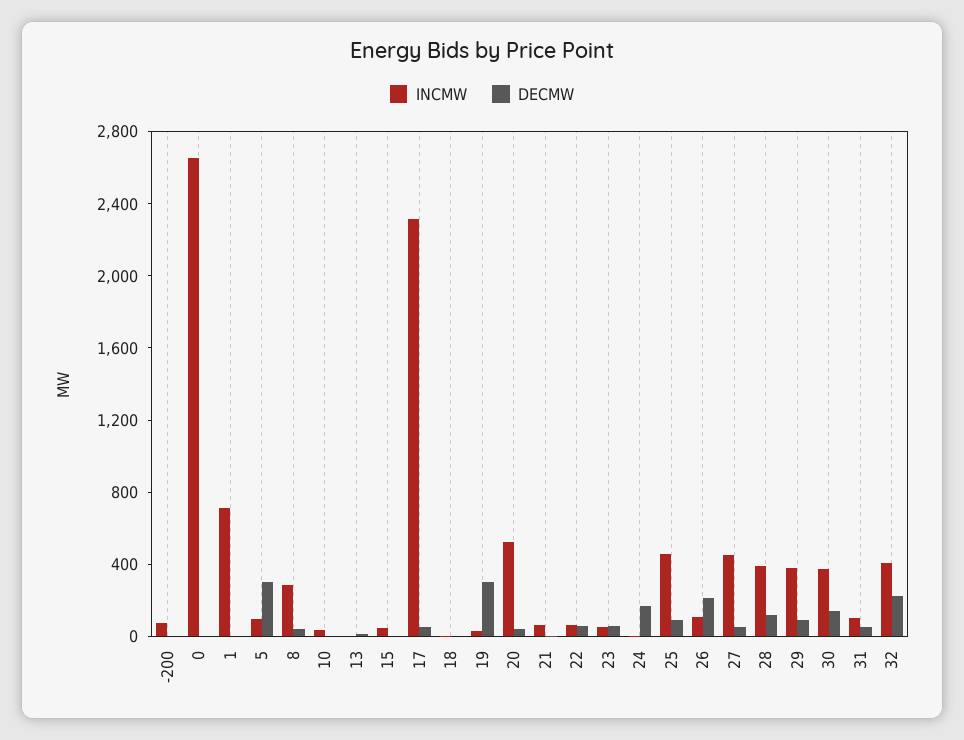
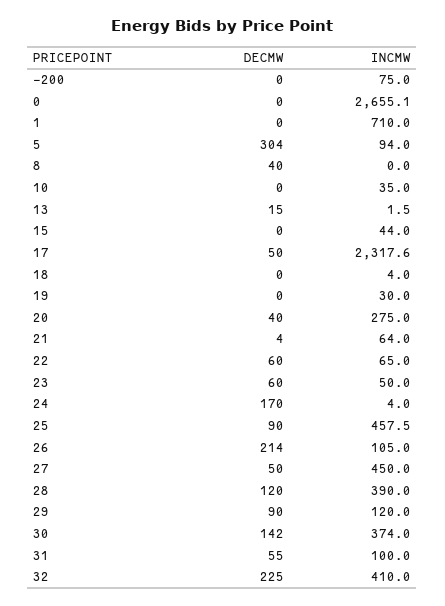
  {
    "INCMW": {
      "-200": 75,
      "0": 2655.1,
      "1": 710,
      "5": 94,
-     "8": 300,
+     "8": 0,
      "10": 35,
      "13": 1.5,
      "15": 44,
      "17": 2317.6,
      "18": 4,
      "19": 30,
-     "20": 500,
+     "20": 275,
      "21": 64,
      "22": 65,
      "23": 50,
      "24": 4,
      "25": 457.5,
      "26": 105,
      "27": 450,
      "28": 390,
-     "29": 400,
+     "29": 120,
      "30": 374,
      "31": 100,
      "32": 410
    },
    "DECMW": {
      "-200": 0,
      "0": 0,
      "1": 0,
      "5": 304,
      "8": 40,
      "10": 0,
      "13": 15,
      "15": 0,
      "17": 50,
      "18": 0,
-     "19": 300,
+     "19": 0,
      "20": 40,
      "21": 4,
      "22": 60,
      "23": 60,
      "24": 170,
      "25": 90,
      "26": 214,
      "27": 50,
      "28": 120,
      "29": 90,
      "30": 142,
      "31": 55,
      "32": 225
    }
  }

